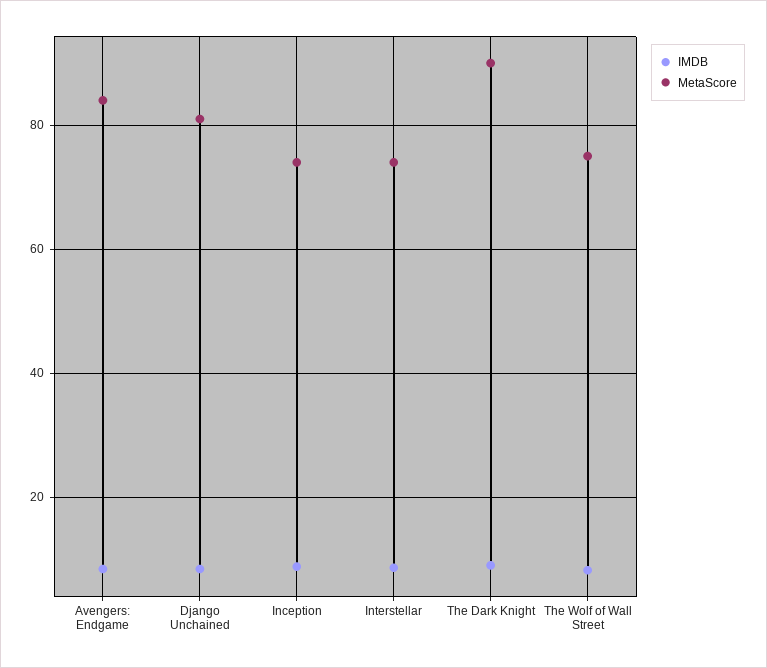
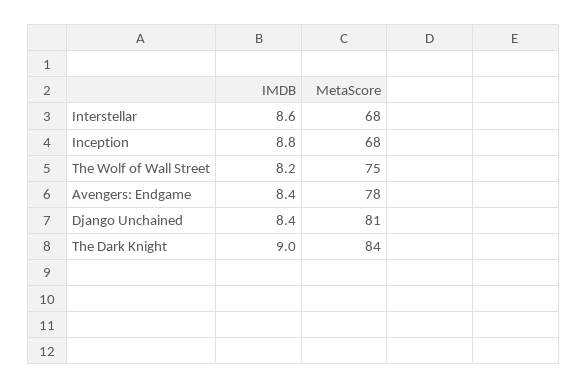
  {
    "IMDB": {
      "Avengers: Endgame": 8.4,
      "Django Unchained": 8.4,
      "Inception": 8.8,
      "Interstellar": 8.6,
      "The Dark Knight": 9,
      "The Wolf of Wall Street": 8.2
    },
    "MetaScore": {
-     "Avengers: Endgame": 84,
+     "Avengers: Endgame": 78,
      "Django Unchained": 81,
-     "Inception": 74,
+     "Inception": 68,
-     "Interstellar": 74,
+     "Interstellar": 68,
-     "The Dark Knight": 90,
+     "The Dark Knight": 84,
      "The Wolf of Wall Street": 75
    }
  }

